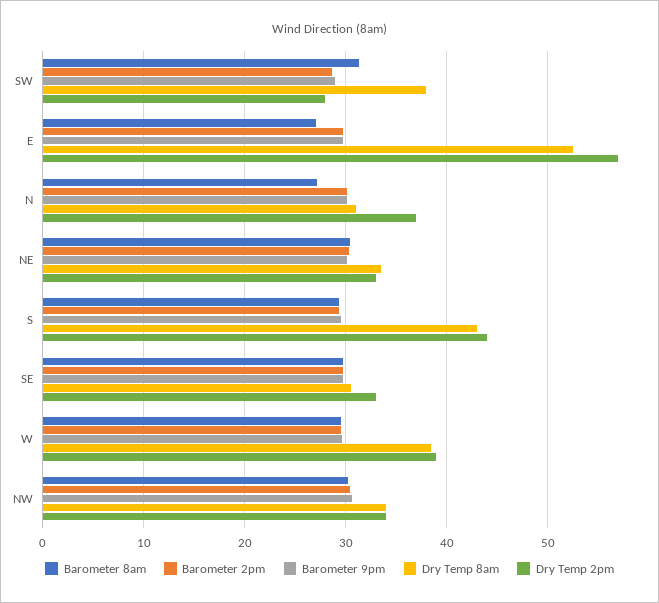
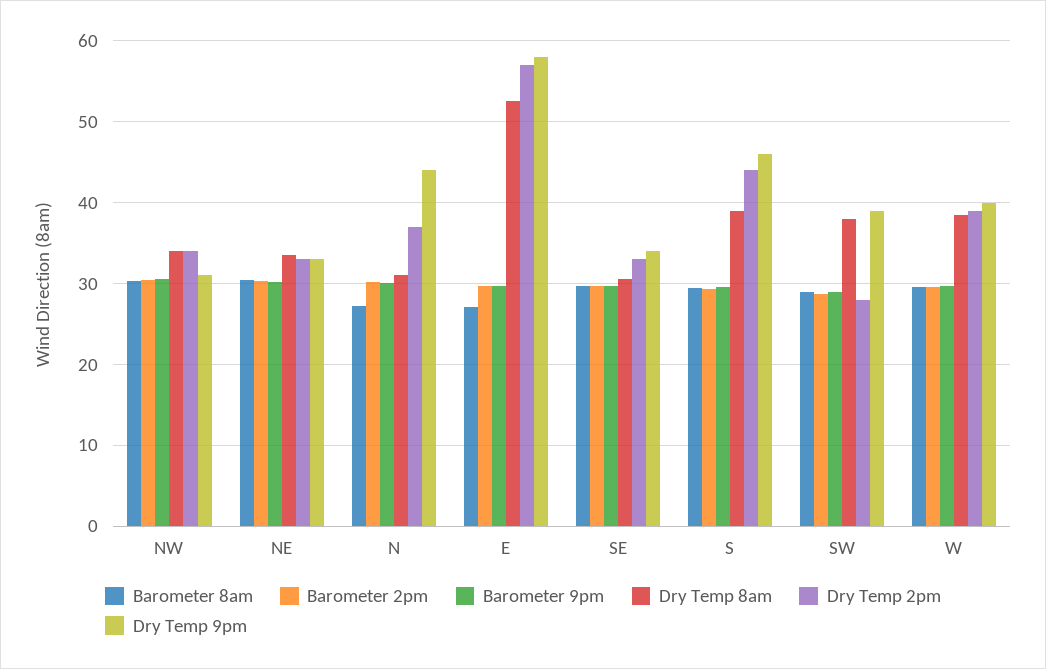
  {
    "Barometer 8am": {
-     "SW": 31,
+     "SW": 29,
      "E": 27,
      "N": 27,
      "NE": 30,
      "S": 29,
      "SE": 30,
      "W": 30,
      "NW": 30
    },
    "Barometer 2pm": {
      "SW": 29,
      "E": 30,
      "N": 30,
      "NE": 30,
      "S": 29,
      "SE": 30,
      "W": 30,
      "NW": 30
    },
    "Barometer 9pm": {
      "SW": 29,
      "E": 30,
      "N": 30,
      "NE": 30,
      "S": 30,
      "SE": 30,
      "W": 30,
      "NW": 31
    },
    "Dry Temp 8am": {
      "SW": 38,
      "E": 53,
      "N": 31,
      "NE": 34,
-     "S": 43,
+     "S": 39,
      "SE": 31,
      "W": 39,
      "NW": 34
    },
    "Dry Temp 2pm": {
      "SW": 28,
      "E": 57,
      "N": 37,
      "NE": 33,
      "S": 44,
      "SE": 33,
      "W": 39,
      "NW": 34
-   }
+   },
+   "Dry Temp 9pm": {
+     "NW": 31,
+     "NE": 33,
+     "N": 44,
+     "E": 58,
+     "SE": 34,
+     "S": 46,
+     "SW": 39,
+     "W": 40
+   }
  }

